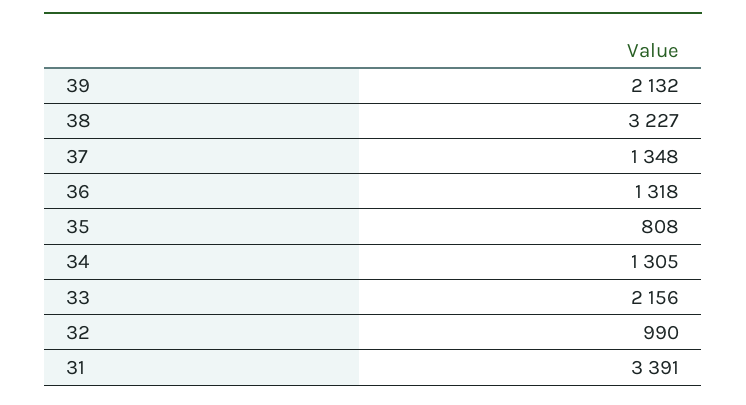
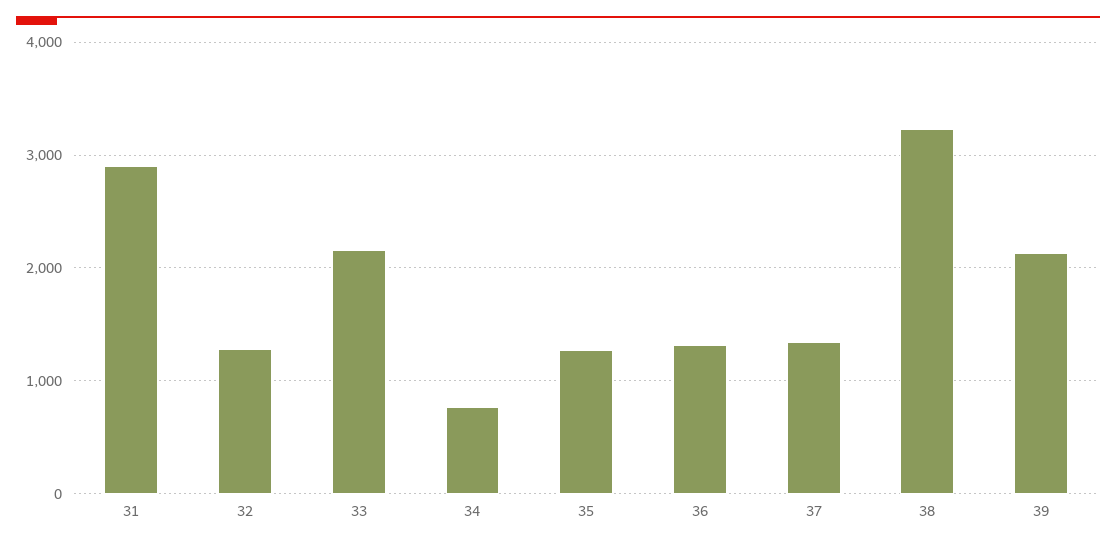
  {
    "39": 2132,
    "38": 3227,
    "37": 1348,
    "36": 1318,
-   "35": 808,
+   "35": 1300,
-   "34": 1305,
+   "34": 800,
    "33": 2156,
-   "32": 990,
+   "32": 1300,
-   "31": 3391
+   "31": 2900
  }

